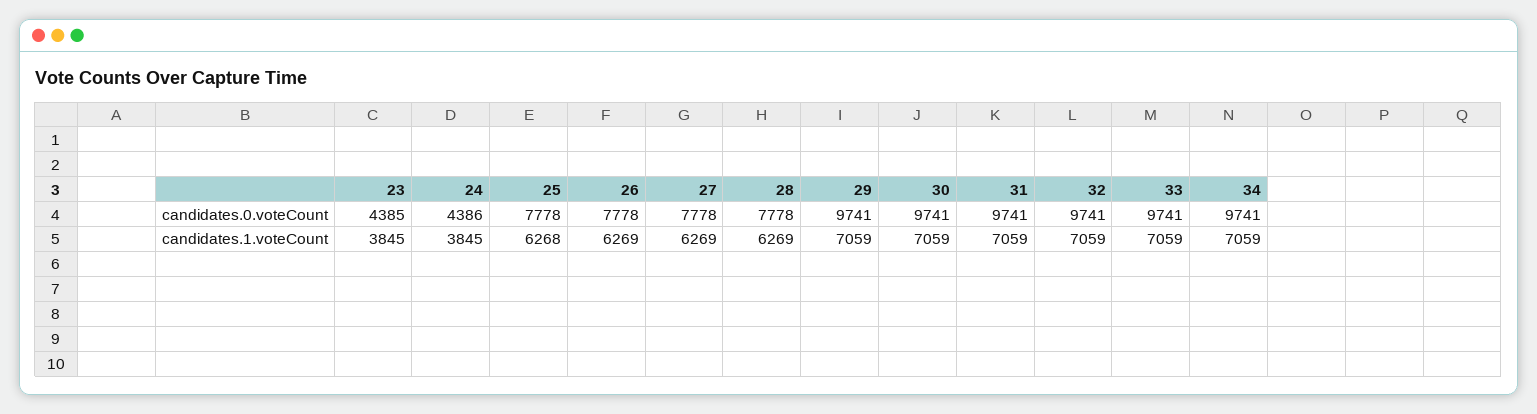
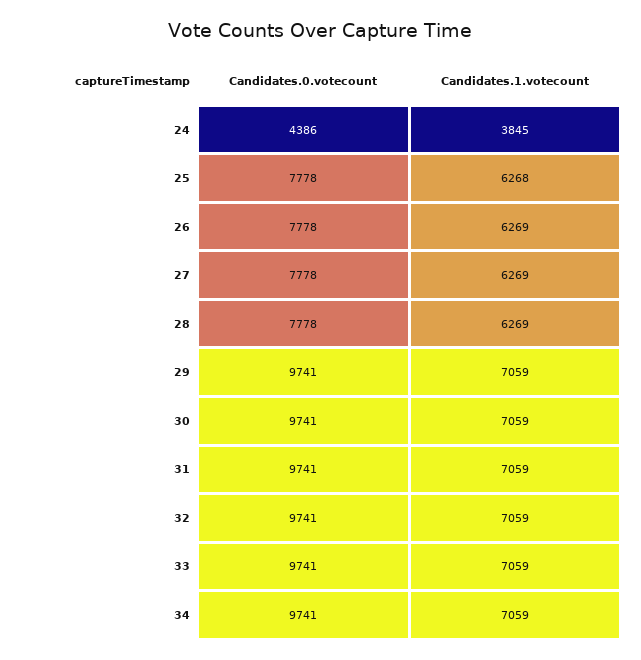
  {
-   "23": {
-     "candidates.0.voteCount": 4385,
-     "candidates.1.voteCount": 3845
-   },
    "24": {
      "candidates.0.voteCount": 4386,
      "candidates.1.voteCount": 3845
    },
    "25": {
      "candidates.0.voteCount": 7778,
      "candidates.1.voteCount": 6268
    },
    "26": {
      "candidates.0.voteCount": 7778,
      "candidates.1.voteCount": 6269
    },
    "27": {
      "candidates.0.voteCount": 7778,
      "candidates.1.voteCount": 6269
    },
    "28": {
      "candidates.0.voteCount": 7778,
      "candidates.1.voteCount": 6269
    },
    "29": {
      "candidates.0.voteCount": 9741,
      "candidates.1.voteCount": 7059
    },
    "30": {
      "candidates.0.voteCount": 9741,
      "candidates.1.voteCount": 7059
    },
    "31": {
      "candidates.0.voteCount": 9741,
      "candidates.1.voteCount": 7059
    },
    "32": {
      "candidates.0.voteCount": 9741,
      "candidates.1.voteCount": 7059
    },
    "33": {
      "candidates.0.voteCount": 9741,
      "candidates.1.voteCount": 7059
    },
    "34": {
      "candidates.0.voteCount": 9741,
      "candidates.1.voteCount": 7059
    }
  }

